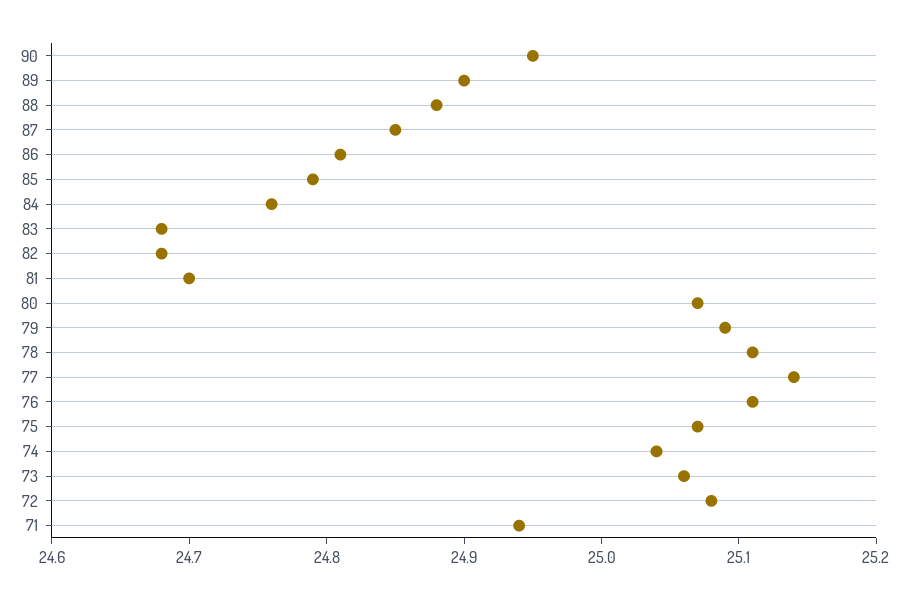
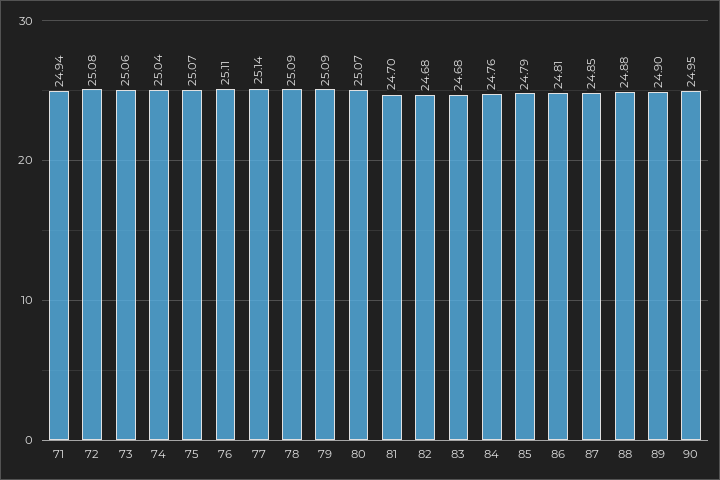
  {
    "90": 24.95,
    "89": 24.9,
    "88": 24.88,
    "87": 24.85,
    "86": 24.81,
    "85": 24.79,
    "84": 24.76,
    "83": 24.68,
    "82": 24.68,
    "81": 24.7,
    "80": 25.07,
    "79": 25.09,
-   "78": 25.11,
+   "78": 25.09,
    "77": 25.14,
    "76": 25.11,
    "75": 25.07,
    "74": 25.04,
    "73": 25.06,
    "72": 25.08,
    "71": 24.94
  }

